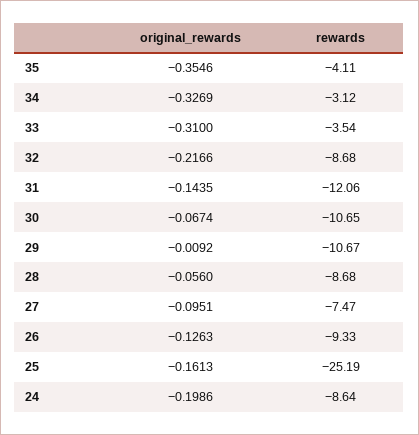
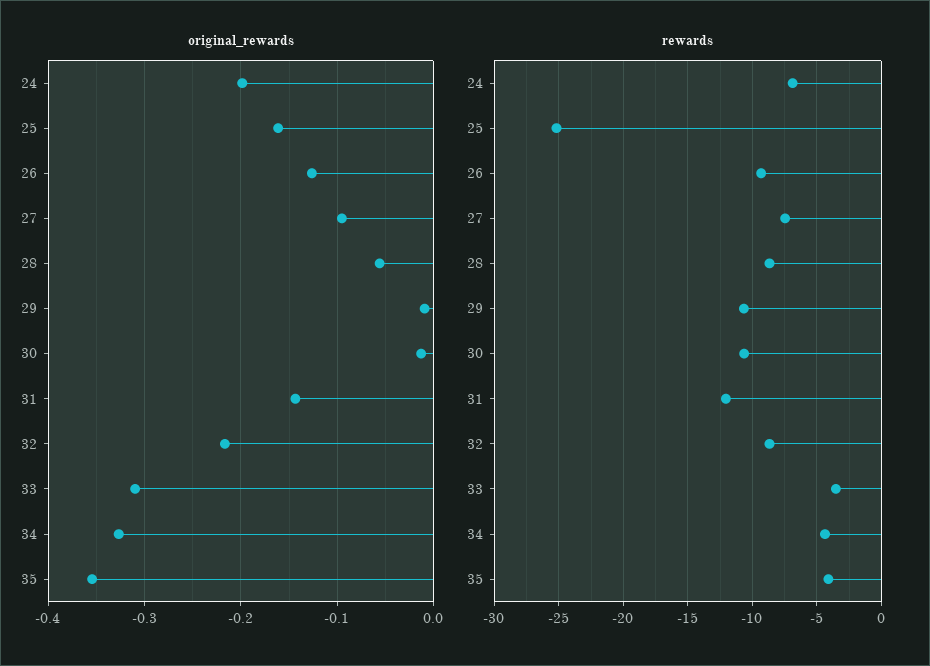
  {
    "original_rewards": {
      "35": -0.3546,
      "34": -0.3269,
      "33": -0.31,
      "32": -0.2166,
      "31": -0.1435,
-     "30": -0.0674,
+     "30": -0.01,
      "29": -0.0092,
      "28": -0.056,
      "27": -0.0951,
      "26": -0.1263,
      "25": -0.1613,
      "24": -0.1986
    },
    "rewards": {
      "35": -4.11,
-     "34": -3.12,
+     "34": -4.5,
      "33": -3.54,
      "32": -8.68,
      "31": -12.06,
      "30": -10.65,
      "29": -10.67,
      "28": -8.68,
      "27": -7.47,
      "26": -9.33,
      "25": -25.19,
-     "24": -8.64
+     "24": -7
    }
  }

